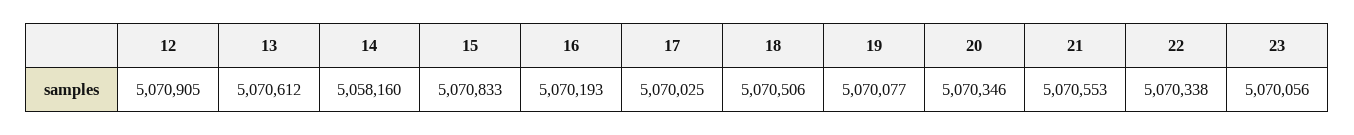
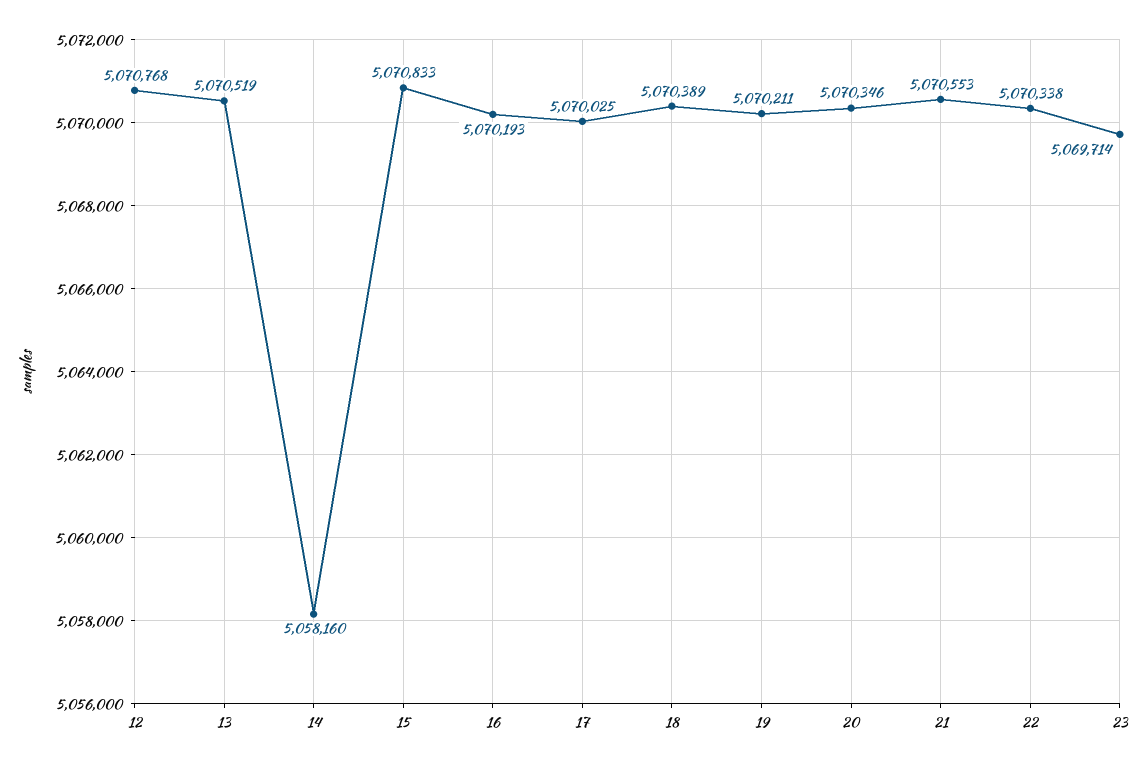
  {
-   "12": 5070905,
+   "12": 5070768,
-   "13": 5070612,
+   "13": 5070519,
    "14": 5058160,
    "15": 5070833,
    "16": 5070193,
    "17": 5070025,
-   "18": 5070506,
+   "18": 5070389,
-   "19": 5070077,
+   "19": 5070211,
    "20": 5070346,
    "21": 5070553,
    "22": 5070338,
-   "23": 5070056
+   "23": 5069714
  }

